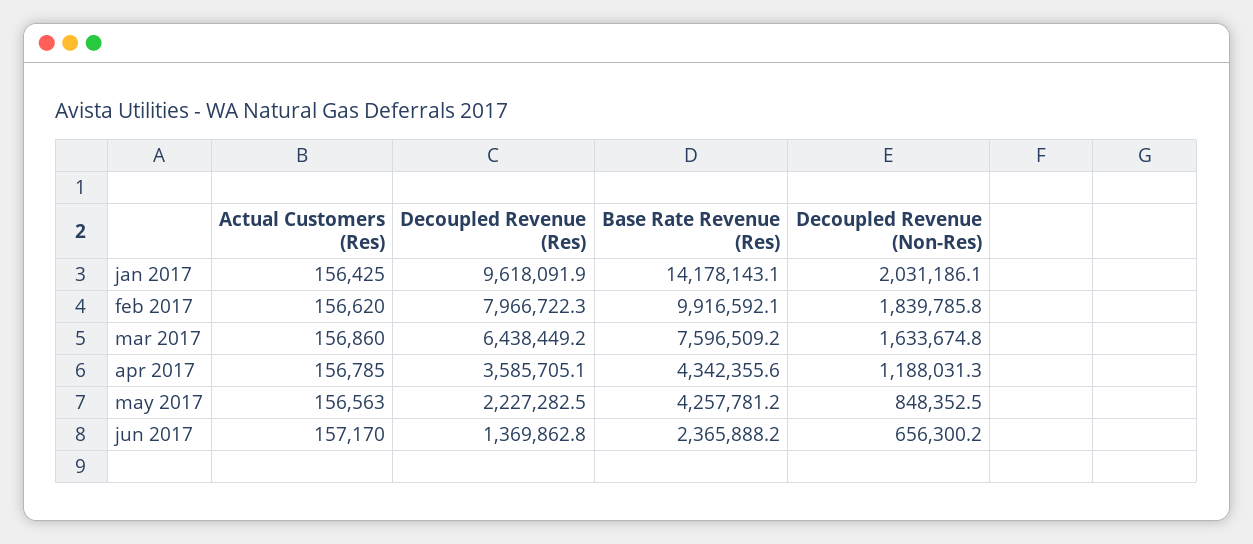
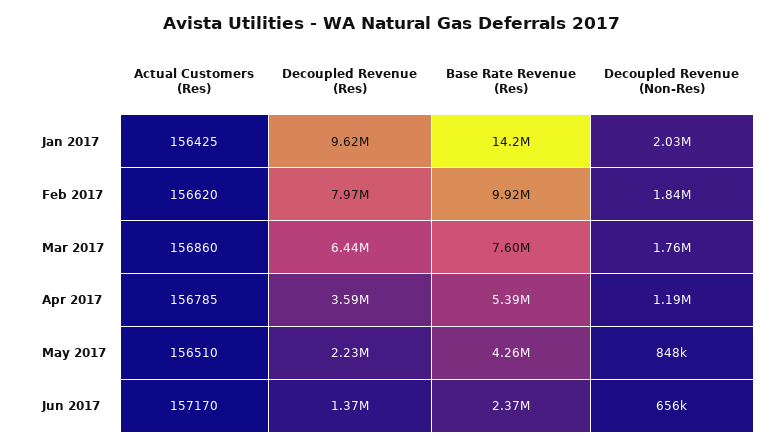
  {
    "Actual Customers (Res)": {
      "jan 2017": 156425,
      "feb 2017": 156620,
      "mar 2017": 156860,
      "apr 2017": 156785,
-     "may 2017": 156563,
+     "may 2017": 156510,
      "jun 2017": 157170
    },
    "Decoupled Revenue (Res)": {
      "jan 2017": 9618091.9,
      "feb 2017": 7966722.3,
      "mar 2017": 6438449.2,
      "apr 2017": 3585705.1,
      "may 2017": 2227282.5,
      "jun 2017": 1369862.8
    },
    "Base Rate Revenue (Res)": {
      "jan 2017": 14178143.1,
      "feb 2017": 9916592.1,
      "mar 2017": 7596509.2,
-     "apr 2017": 4342355.6,
+     "apr 2017": 5390000,
      "may 2017": 4257781.2,
      "jun 2017": 2365888.2
    },
    "Decoupled Revenue (Non-Res)": {
      "jan 2017": 2031186.1,
      "feb 2017": 1839785.8,
-     "mar 2017": 1633674.8,
+     "mar 2017": 1760000,
      "apr 2017": 1188031.3,
      "may 2017": 848352.5,
      "jun 2017": 656300.2
    }
  }

